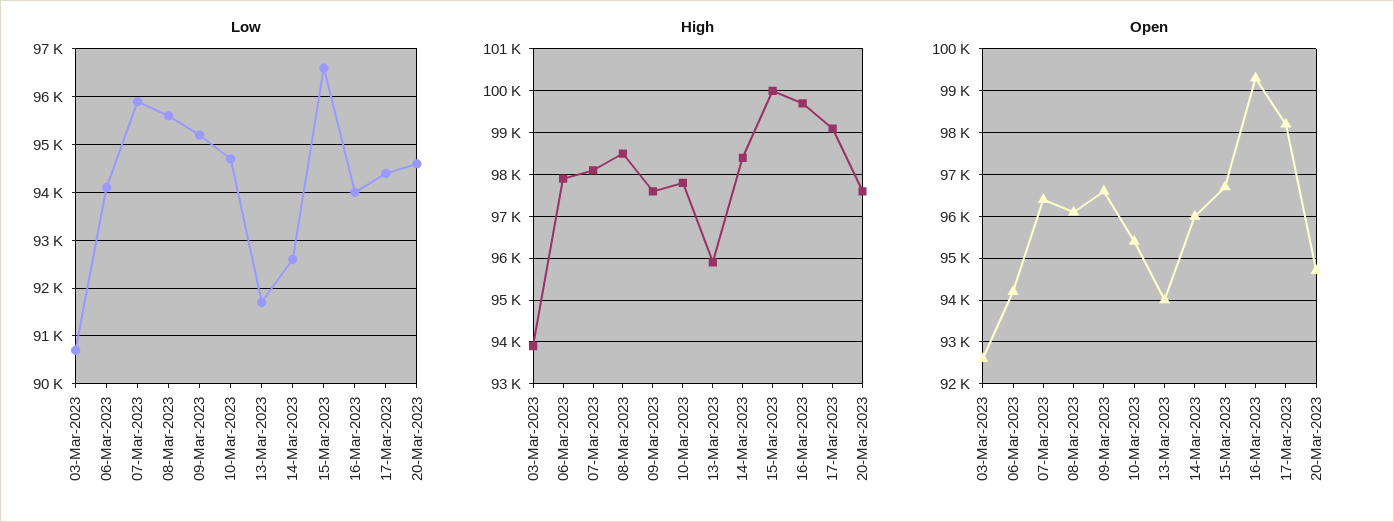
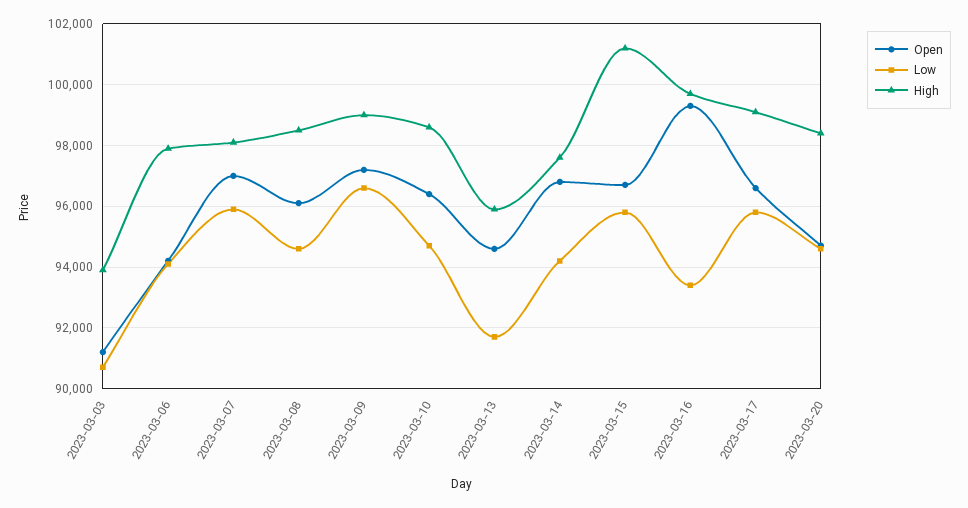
  {
    "Low": {
      "03-Mar-2023": 90800,
      "06-Mar-2023": 94200,
      "07-Mar-2023": 96000,
-     "08-Mar-2023": 95600,
+     "08-Mar-2023": 94600,
-     "09-Mar-2023": 95200,
+     "09-Mar-2023": 96600,
      "10-Mar-2023": 94800,
      "13-Mar-2023": 91800,
-     "14-Mar-2023": 92600,
+     "14-Mar-2023": 94200,
-     "15-Mar-2023": 96600,
+     "15-Mar-2023": 95800,
-     "16-Mar-2023": 94000,
+     "16-Mar-2023": 93400,
-     "17-Mar-2023": 94400,
+     "17-Mar-2023": 95800,
      "20-Mar-2023": 94600
    },
    "High": {
      "03-Mar-2023": 94000,
      "06-Mar-2023": 98000,
      "07-Mar-2023": 98200,
      "08-Mar-2023": 98600,
-     "09-Mar-2023": 97600,
+     "09-Mar-2023": 99000,
-     "10-Mar-2023": 97800,
+     "10-Mar-2023": 98600,
      "13-Mar-2023": 96000,
-     "14-Mar-2023": 98400,
+     "14-Mar-2023": 97600,
-     "15-Mar-2023": 100000,
+     "15-Mar-2023": 101200,
      "16-Mar-2023": 99800,
      "17-Mar-2023": 99200,
-     "20-Mar-2023": 97600
+     "20-Mar-2023": 98400
    },
    "Open": {
-     "03-Mar-2023": 92600,
+     "03-Mar-2023": 91200,
      "06-Mar-2023": 94200,
-     "07-Mar-2023": 96400,
+     "07-Mar-2023": 97000,
      "08-Mar-2023": 96200,
-     "09-Mar-2023": 96600,
+     "09-Mar-2023": 97200,
-     "10-Mar-2023": 95400,
+     "10-Mar-2023": 96400,
-     "13-Mar-2023": 94000,
+     "13-Mar-2023": 94600,
-     "14-Mar-2023": 96000,
+     "14-Mar-2023": 96800,
      "15-Mar-2023": 96800,
      "16-Mar-2023": 99400,
-     "17-Mar-2023": 98200,
+     "17-Mar-2023": 96600,
      "20-Mar-2023": 94800
    }
  }

